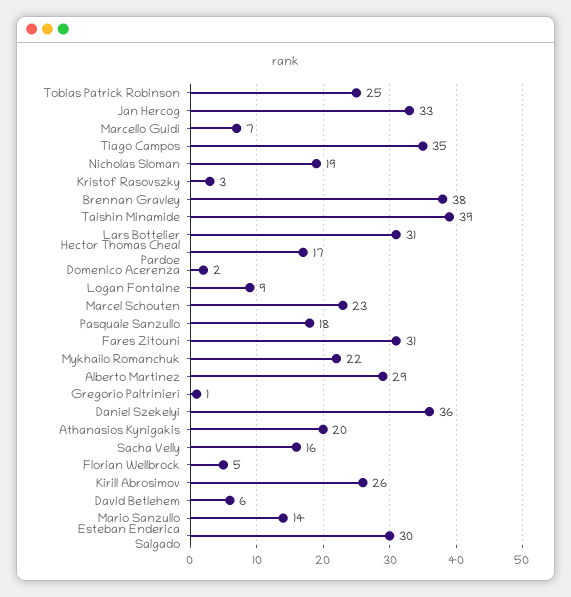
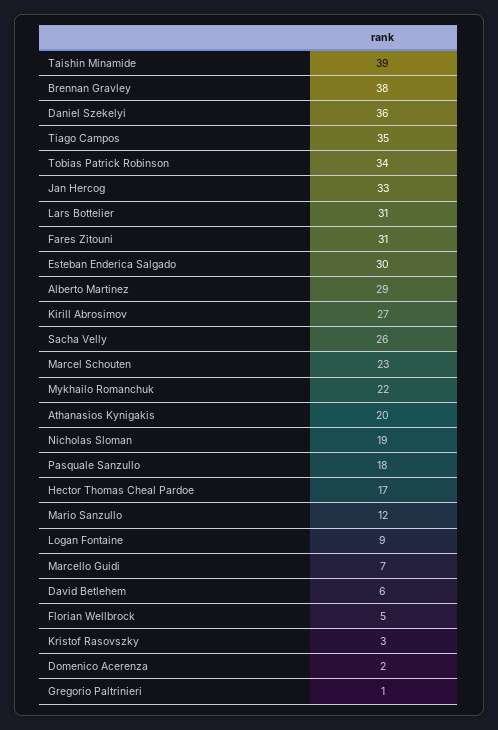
  {
-   "Tobias Patrick Robinson": 25,
+   "Tobias Patrick Robinson": 34,
    "Jan Hercog": 33,
    "Marcello Guidi": 7,
    "Tiago Campos": 35,
    "Nicholas Sloman": 19,
    "Kristof Rasovszky": 3,
    "Brennan Gravley": 38,
    "Taishin Minamide": 39,
    "Lars Bottelier": 31,
    "Hector Thomas Cheal Pardoe": 17,
    "Domenico Acerenza": 2,
    "Logan Fontaine": 9,
    "Marcel Schouten": 23,
    "Pasquale Sanzullo": 18,
    "Fares Zitouni": 31,
    "Mykhailo Romanchuk": 22,
    "Alberto Martinez": 29,
    "Gregorio Paltrinieri": 1,
    "Daniel Szekelyi": 36,
    "Athanasios Kynigakis": 20,
-   "Sacha Velly": 16,
+   "Sacha Velly": 26,
    "Florian Wellbrock": 5,
-   "Kirill Abrosimov": 26,
+   "Kirill Abrosimov": 27,
    "David Betlehem": 6,
-   "Mario Sanzullo": 14,
+   "Mario Sanzullo": 12,
    "Esteban Enderica Salgado": 30
  }

